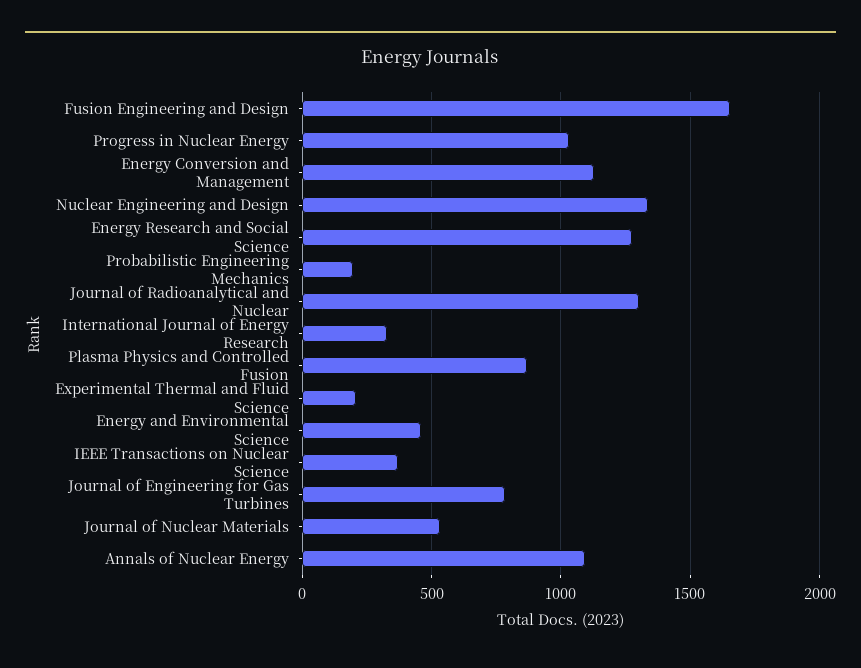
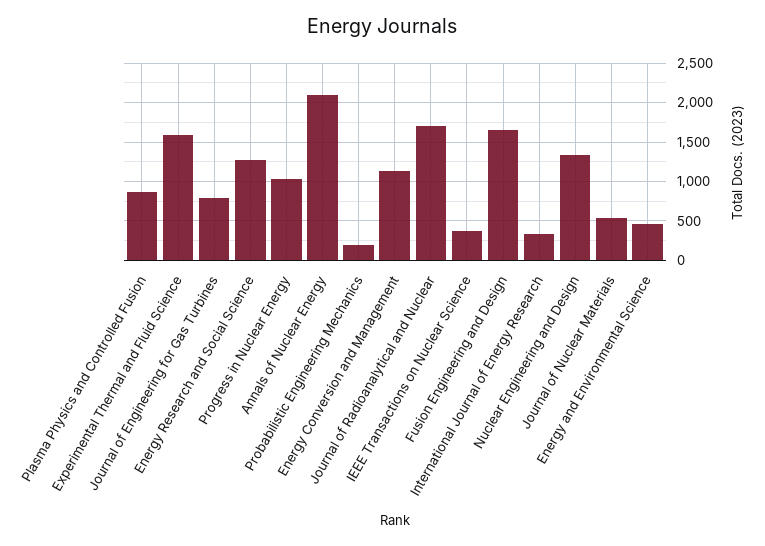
  {
    "Fusion Engineering and Design": 1650,
    "Progress in Nuclear Energy": 1050,
    "Energy Conversion and Management": 1150,
    "Nuclear Engineering and Design": 1350,
    "Energy Research and Social Science": 1250,
    "Probabilistic Engineering Mechanics": 200,
-   "Journal of Radioanalytical and Nuclear": 1300,
+   "Journal of Radioanalytical and Nuclear": 1700,
    "International Journal of Energy Research": 350,
    "Plasma Physics and Controlled Fusion": 850,
-   "Experimental Thermal and Fluid Science": 200,
+   "Experimental Thermal and Fluid Science": 1600,
    "Energy and Environmental Science": 450,
    "IEEE Transactions on Nuclear Science": 350,
    "Journal of Engineering for Gas Turbines": 800,
    "Journal of Nuclear Materials": 550,
-   "Annals of Nuclear Energy": 1100
+   "Annals of Nuclear Energy": 2100
  }

